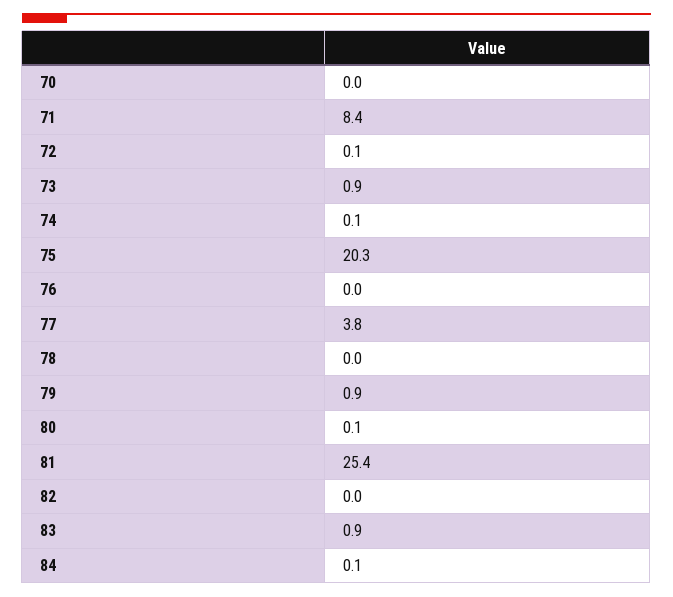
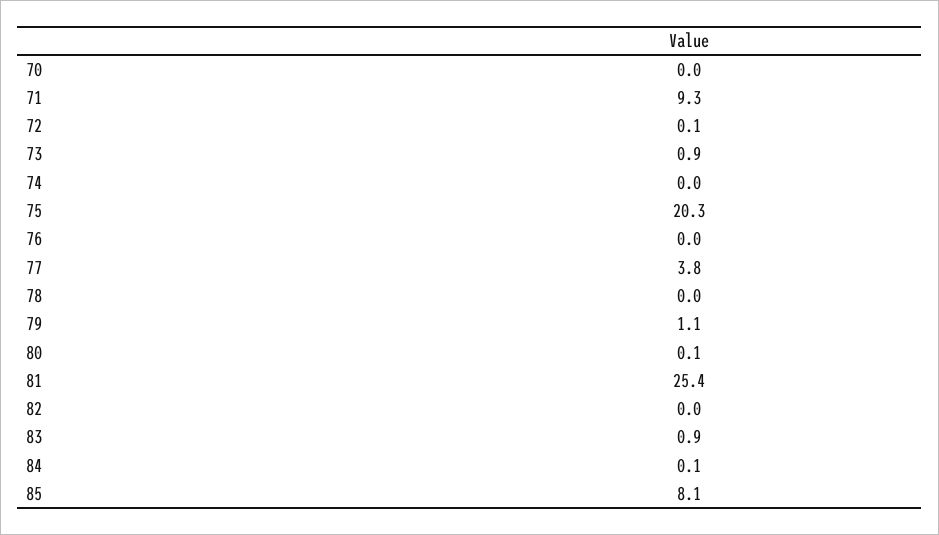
  {
    "70": 0,
-   "71": 8.4,
+   "71": 9.3,
    "72": 0.1,
    "73": 0.9,
-   "74": 0.1,
+   "74": 0,
    "75": 20.3,
    "76": 0,
    "77": 3.8,
    "78": 0,
-   "79": 0.9,
+   "79": 1.1,
    "80": 0.1,
    "81": 25.4,
    "82": 0,
    "83": 0.9,
-   "84": 0.1
+   "84": 0.1,
+   "85": 8.1
  }

